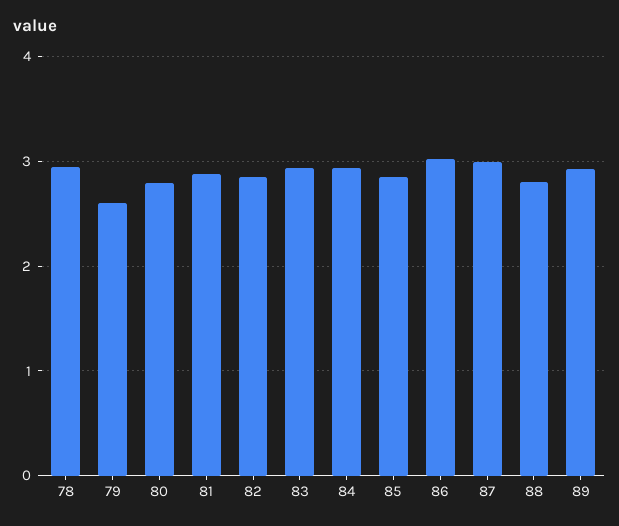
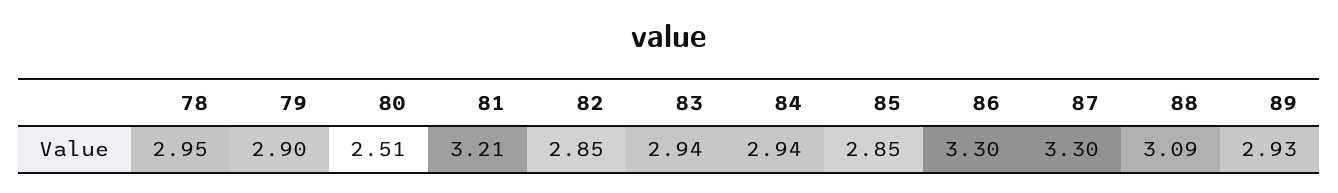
  {
    "78": 2.95,
-   "79": 2.6,
+   "79": 2.9,
-   "80": 2.8,
+   "80": 2.51,
-   "81": 2.9,
+   "81": 3.21,
    "82": 2.85,
    "83": 2.94,
    "84": 2.94,
    "85": 2.85,
-   "86": 3,
+   "86": 3.3,
-   "87": 3,
+   "87": 3.3,
-   "88": 2.8,
+   "88": 3.09,
    "89": 2.93
  }

